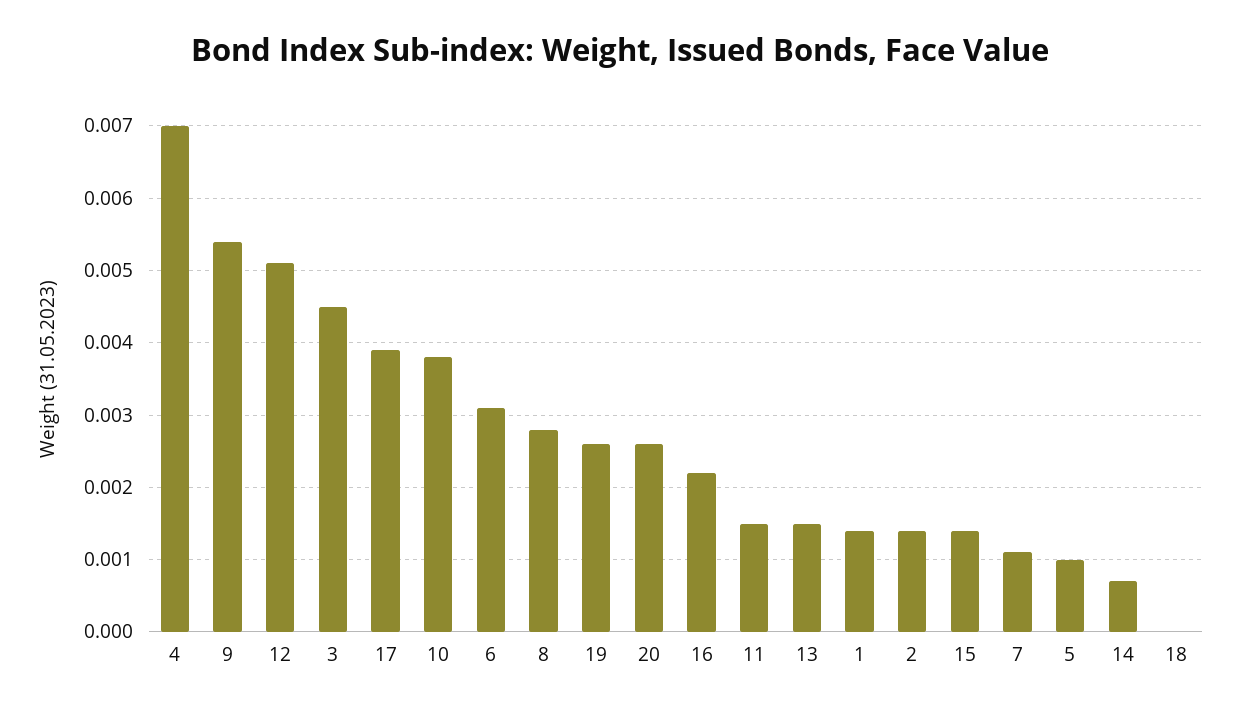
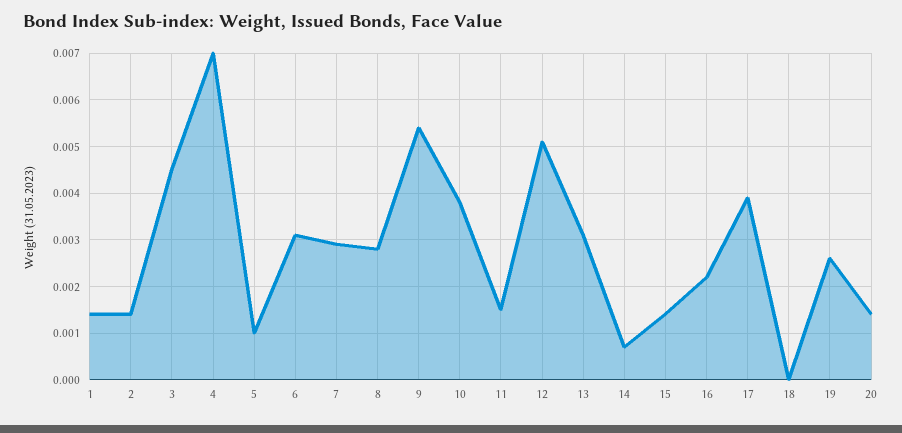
  {
    "4": 0.007,
    "9": 0.0054,
    "12": 0.0051,
    "3": 0.0045,
    "17": 0.0039,
    "10": 0.0038,
    "6": 0.0031,
    "8": 0.0028,
    "19": 0.0026,
-   "20": 0.0026,
+   "20": 0.0015,
    "16": 0.0022,
    "11": 0.0015,
-   "13": 0.0015,
+   "13": 0.003,
    "1": 0.0014,
    "2": 0.0014,
    "15": 0.0014,
-   "7": 0.0011,
+   "7": 0.003,
    "5": 0.001,
    "14": 0.0007,
    "18": 0
  }

